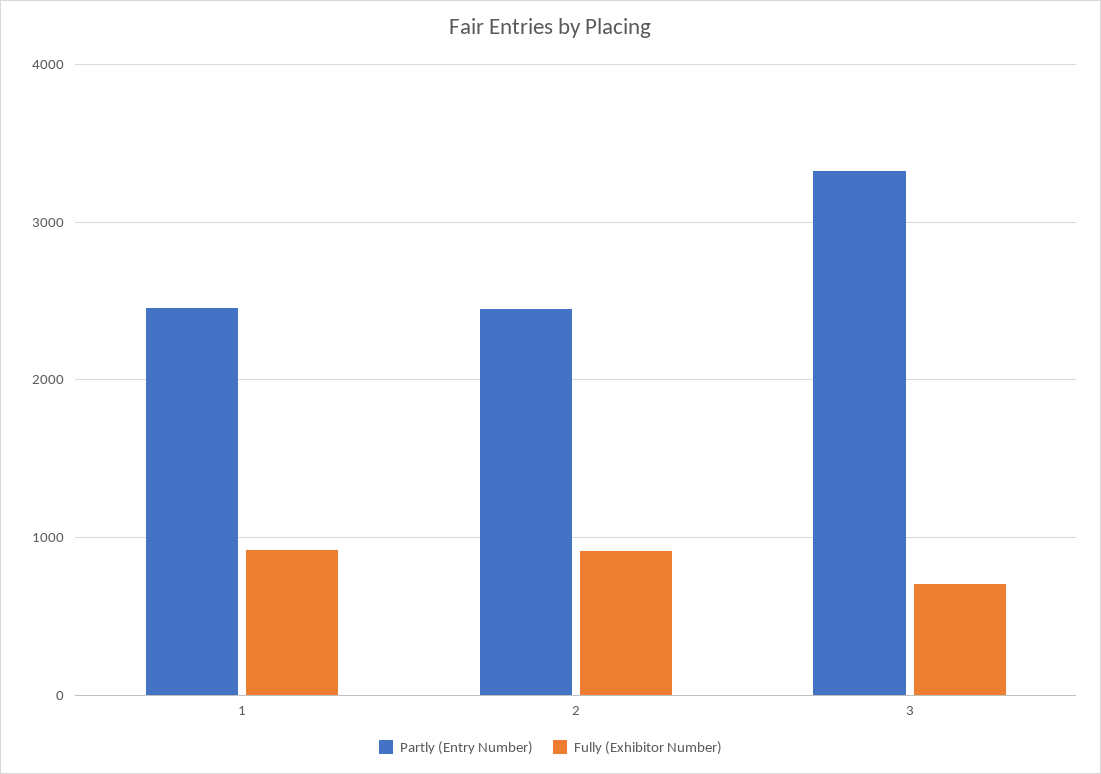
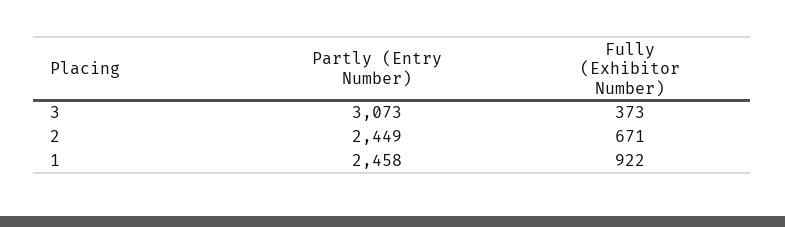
  {
    "Partly (Entry Number)": {
      "1": 2458,
      "2": 2449,
-     "3": 3300
+     "3": 3073
    },
    "Fully (Exhibitor Number)": {
      "1": 922,
-     "2": 900,
+     "2": 671,
-     "3": 700
+     "3": 373
    }
  }

